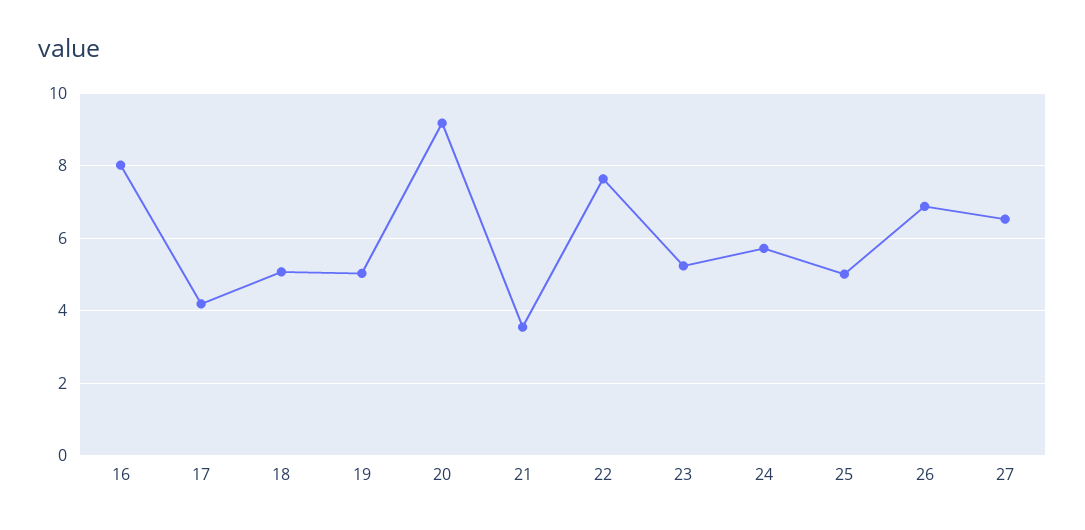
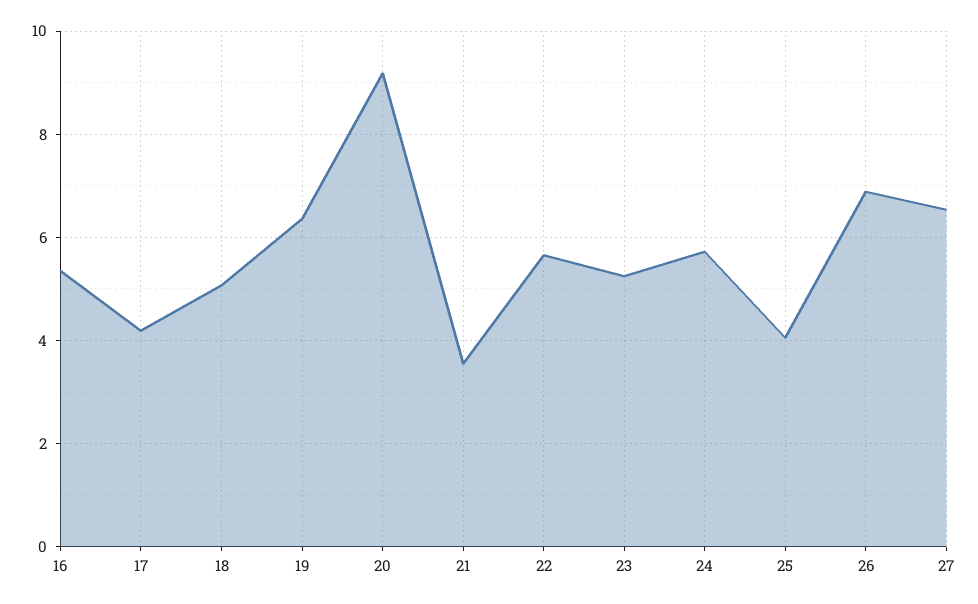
  {
-   "16": 8,
+   "16": 5.4,
    "17": 4.2,
    "18": 5,
-   "19": 5,
+   "19": 6.4,
    "20": 9.2,
    "21": 3.6,
-   "22": 7.6,
+   "22": 5.6,
    "23": 5.2,
    "24": 5.8,
-   "25": 5,
+   "25": 4,
    "26": 6.8,
    "27": 6.6
  }

